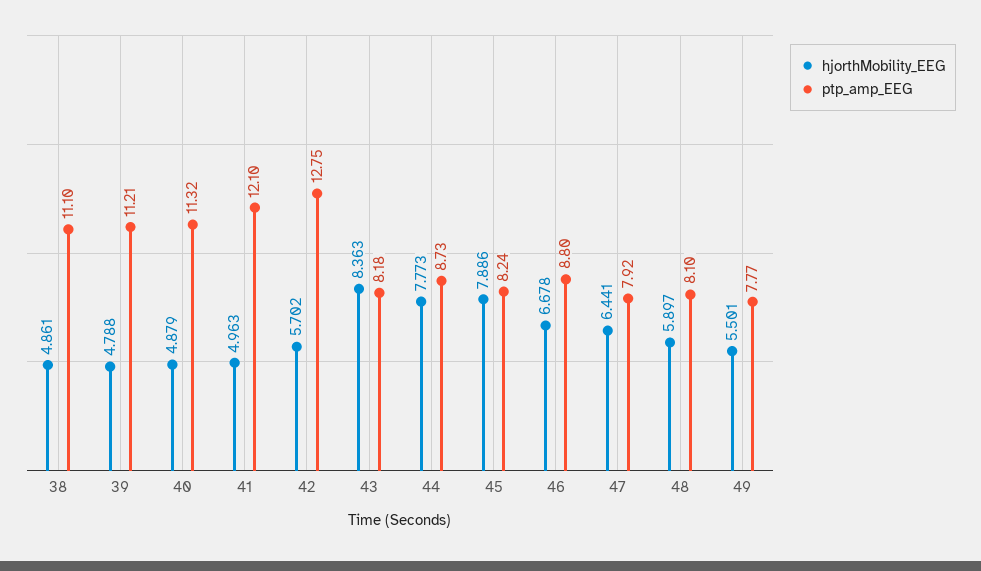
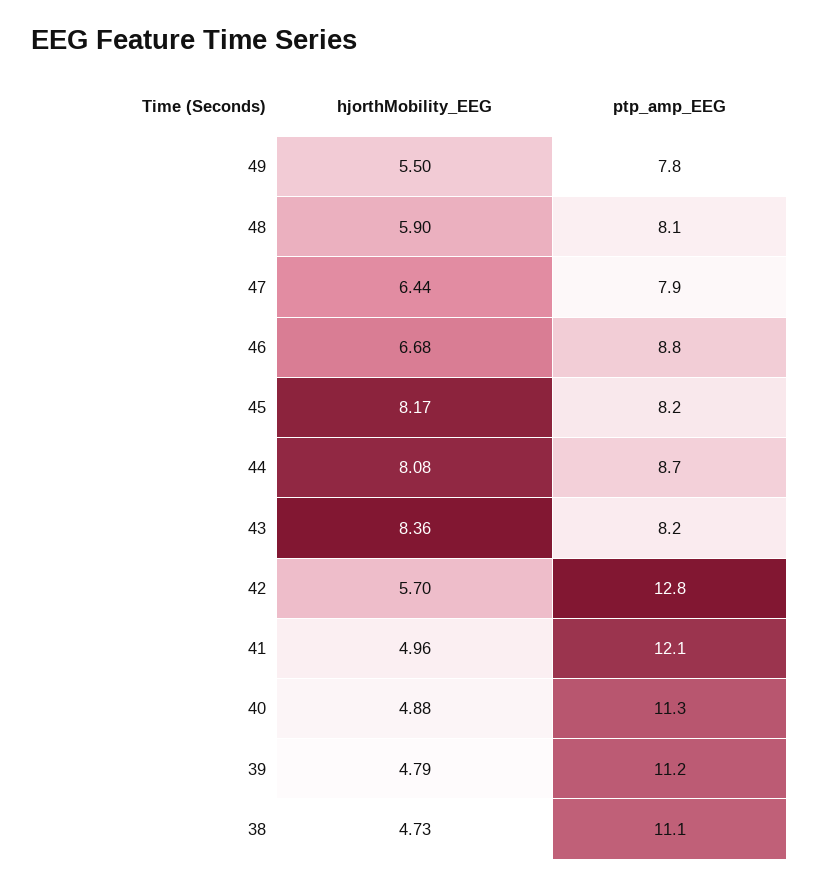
  {
    "hjorthMobility_EEG": {
-     "38": 4.861,
+     "38": 4.73,
      "39": 4.788,
      "40": 4.879,
      "41": 4.963,
      "42": 5.702,
      "43": 8.363,
-     "44": 7.773,
+     "44": 8.08,
-     "45": 7.886,
+     "45": 8.17,
      "46": 6.678,
      "47": 6.441,
      "48": 5.897,
      "49": 5.501
    },
    "ptp_amp_EEG": {
      "38": 11.1,
      "39": 11.21,
      "40": 11.32,
      "41": 12.1,
      "42": 12.75,
      "43": 8.18,
      "44": 8.73,
      "45": 8.24,
      "46": 8.8,
      "47": 7.92,
      "48": 8.1,
      "49": 7.77
    }
  }

